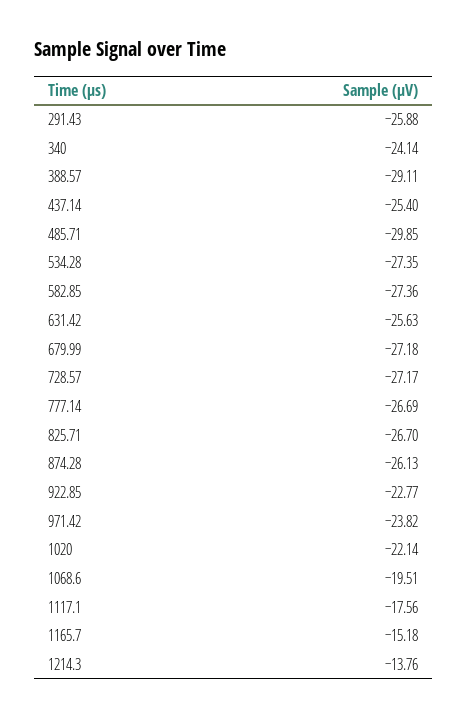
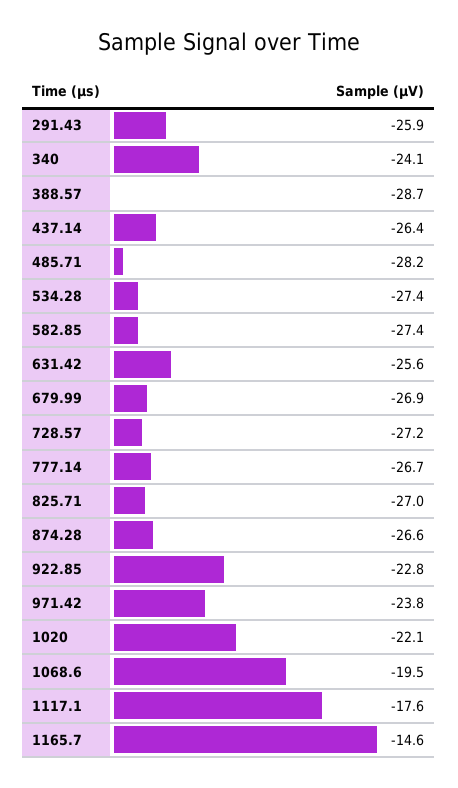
  {
    "291.43": -25.88,
    "340": -24.14,
-   "388.57": -29.11,
+   "388.57": -28.7,
-   "437.14": -25.4,
+   "437.14": -26.4,
-   "485.71": -29.85,
+   "485.71": -28.2,
    "534.28": -27.35,
    "582.85": -27.36,
    "631.42": -25.63,
-   "679.99": -27.18,
+   "679.99": -26.9,
    "728.57": -27.17,
    "777.14": -26.69,
-   "825.71": -26.7,
+   "825.71": -27,
-   "874.28": -26.13,
+   "874.28": -26.6,
    "922.85": -22.77,
    "971.42": -23.82,
    "1020": -22.14,
    "1068.6": -19.51,
    "1117.1": -17.56,
-   "1165.7": -15.18,
+   "1165.7": -14.6
-   "1214.3": -13.76
  }

